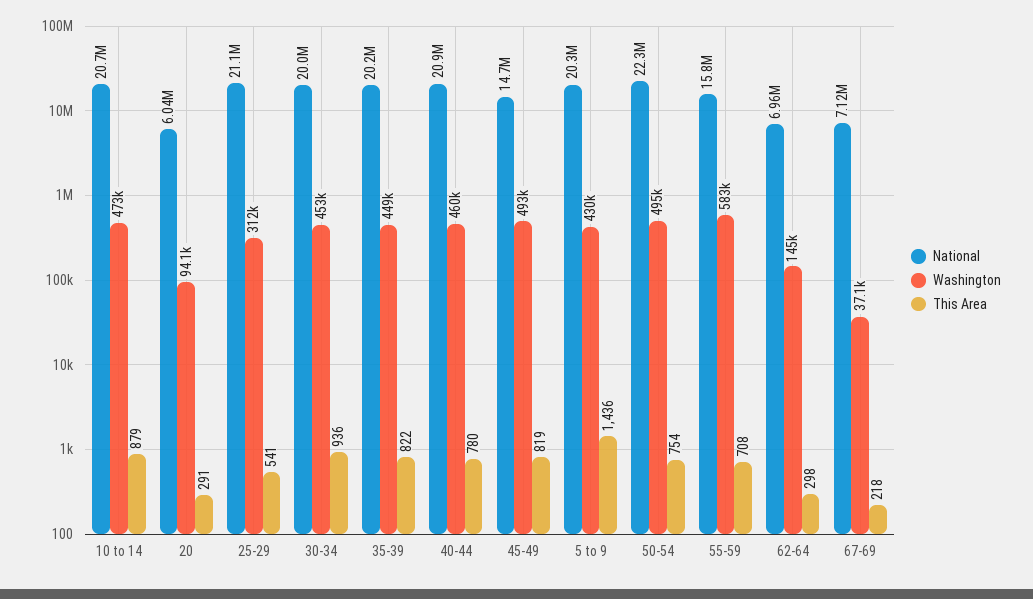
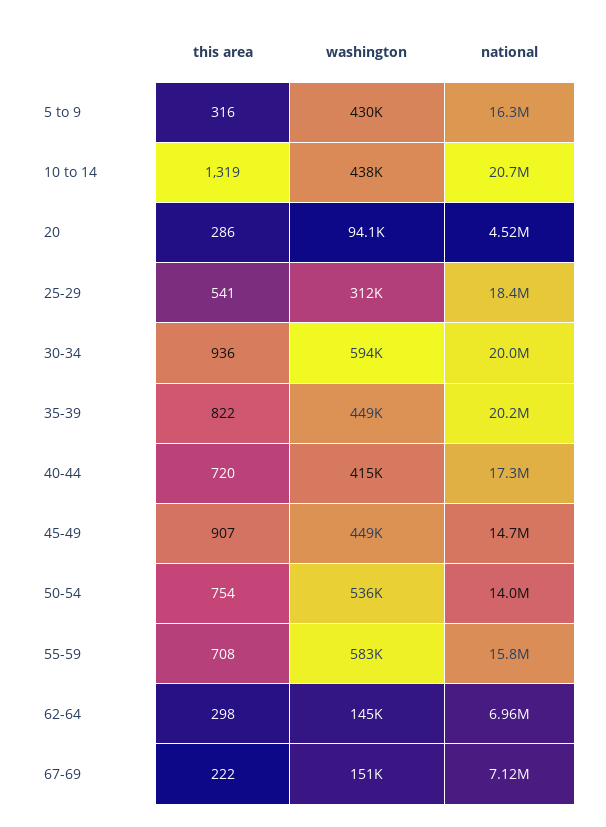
  {
    "National": {
      "10 to 14": 20700000,
-     "20": 6040000,
+     "20": 4520000,
-     "25-29": 21100000,
+     "25-29": 18400000,
      "30-34": 20000000,
      "35-39": 20200000,
-     "40-44": 20900000,
+     "40-44": 17300000,
      "45-49": 14700000,
-     "5 to 9": 20300000,
+     "5 to 9": 16300000,
-     "50-54": 22300000,
+     "50-54": 14000000,
      "55-59": 15800000,
      "62-64": 6960000,
      "67-69": 7120000
    },
    "Washington": {
-     "10 to 14": 473000,
+     "10 to 14": 438000,
      "20": 94100,
      "25-29": 312000,
-     "30-34": 453000,
+     "30-34": 594000,
      "35-39": 449000,
-     "40-44": 460000,
+     "40-44": 415000,
-     "45-49": 493000,
+     "45-49": 449000,
      "5 to 9": 430000,
-     "50-54": 495000,
+     "50-54": 536000,
      "55-59": 583000,
      "62-64": 145000,
-     "67-69": 37100
+     "67-69": 151000
    },
    "This Area": {
-     "10 to 14": 879,
+     "10 to 14": 1319,
-     "20": 291,
+     "20": 286,
      "25-29": 541,
      "30-34": 936,
      "35-39": 822,
-     "40-44": 780,
+     "40-44": 720,
-     "45-49": 819,
+     "45-49": 907,
-     "5 to 9": 1436,
+     "5 to 9": 316,
      "50-54": 754,
      "55-59": 708,
      "62-64": 298,
-     "67-69": 218
+     "67-69": 222
    }
  }

